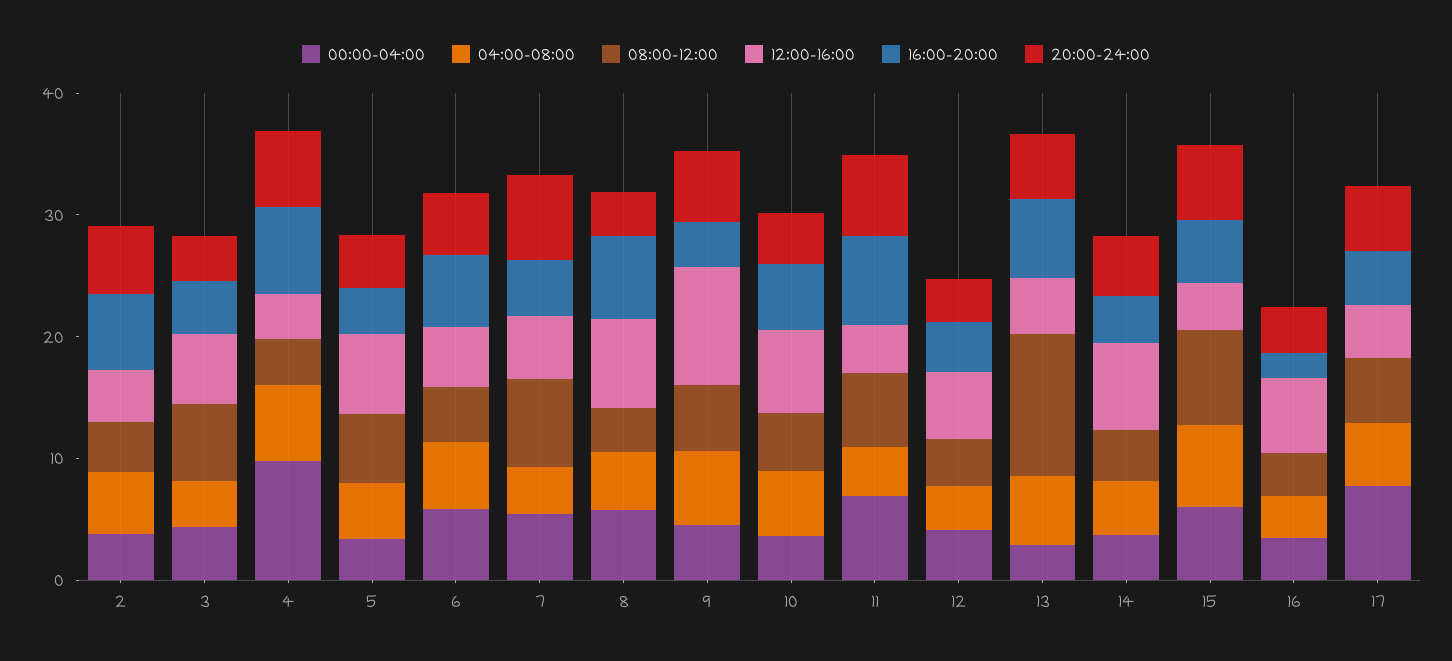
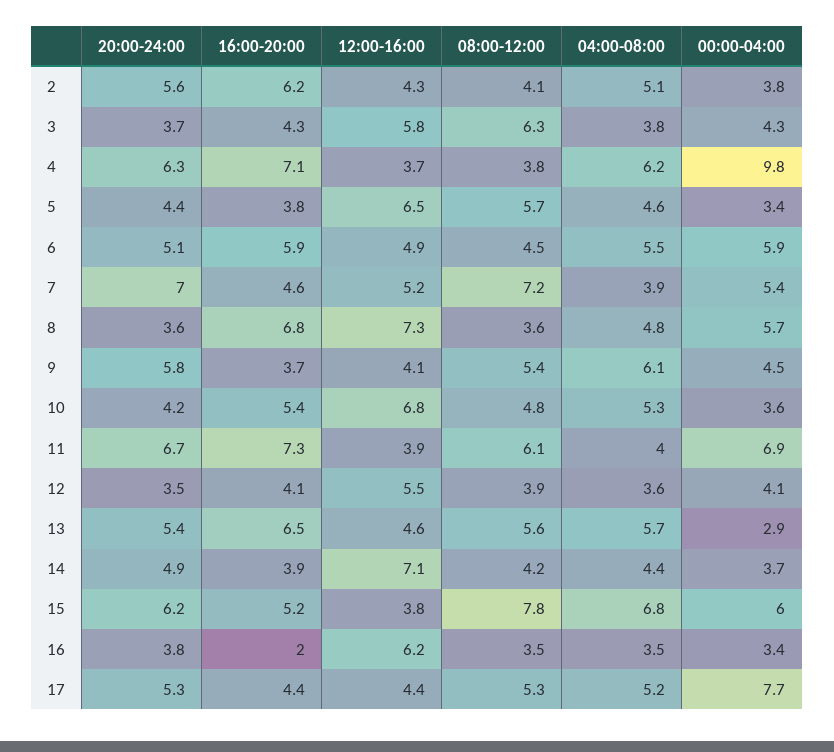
  {
    "00:00-04:00": {
      "2": 3.8,
      "3": 4.3,
      "4": 9.8,
      "5": 3.4,
      "6": 5.9,
      "7": 5.4,
      "8": 5.7,
      "9": 4.5,
      "10": 3.6,
      "11": 6.9,
      "12": 4.1,
      "13": 2.9,
      "14": 3.7,
      "15": 6,
      "16": 3.4,
      "17": 7.7
    },
    "04:00-08:00": {
      "2": 5.1,
      "3": 3.8,
      "4": 6.2,
      "5": 4.6,
      "6": 5.5,
      "7": 3.9,
      "8": 4.8,
      "9": 6.1,
      "10": 5.3,
      "11": 4,
      "12": 3.6,
      "13": 5.7,
      "14": 4.4,
      "15": 6.8,
      "16": 3.5,
      "17": 5.2
    },
    "08:00-12:00": {
      "2": 4.1,
      "3": 6.3,
      "4": 3.8,
      "5": 5.7,
      "6": 4.5,
      "7": 7.2,
      "8": 3.6,
      "9": 5.4,
      "10": 4.8,
      "11": 6.1,
      "12": 3.9,
-     "13": 12,
+     "13": 5.6,
      "14": 4.2,
      "15": 7.8,
      "16": 3.5,
      "17": 5.3
    },
    "12:00-16:00": {
      "2": 4.3,
      "3": 5.8,
      "4": 3.7,
      "5": 6.5,
      "6": 4.9,
      "7": 5.2,
      "8": 7.3,
-     "9": 10,
+     "9": 4.1,
      "10": 6.8,
      "11": 3.9,
      "12": 5.5,
      "13": 4.6,
      "14": 7.1,
      "15": 3.8,
      "16": 6.2,
      "17": 4.4
    },
    "16:00-20:00": {
      "2": 6.2,
      "3": 4.3,
      "4": 7.1,
      "5": 3.8,
      "6": 5.9,
      "7": 4.6,
      "8": 6.8,
      "9": 3.7,
      "10": 5.4,
      "11": 7.3,
      "12": 4.1,
      "13": 6.5,
      "14": 3.9,
      "15": 5.2,
      "16": 2,
      "17": 4.4
    },
    "20:00-24:00": {
      "2": 5.6,
      "3": 3.7,
      "4": 6.3,
      "5": 4.4,
      "6": 5.1,
      "7": 7,
      "8": 3.6,
      "9": 5.8,
      "10": 4.2,
      "11": 6.7,
      "12": 3.5,
      "13": 5.4,
      "14": 4.9,
      "15": 6.2,
      "16": 3.8,
      "17": 5.3
    }
  }

